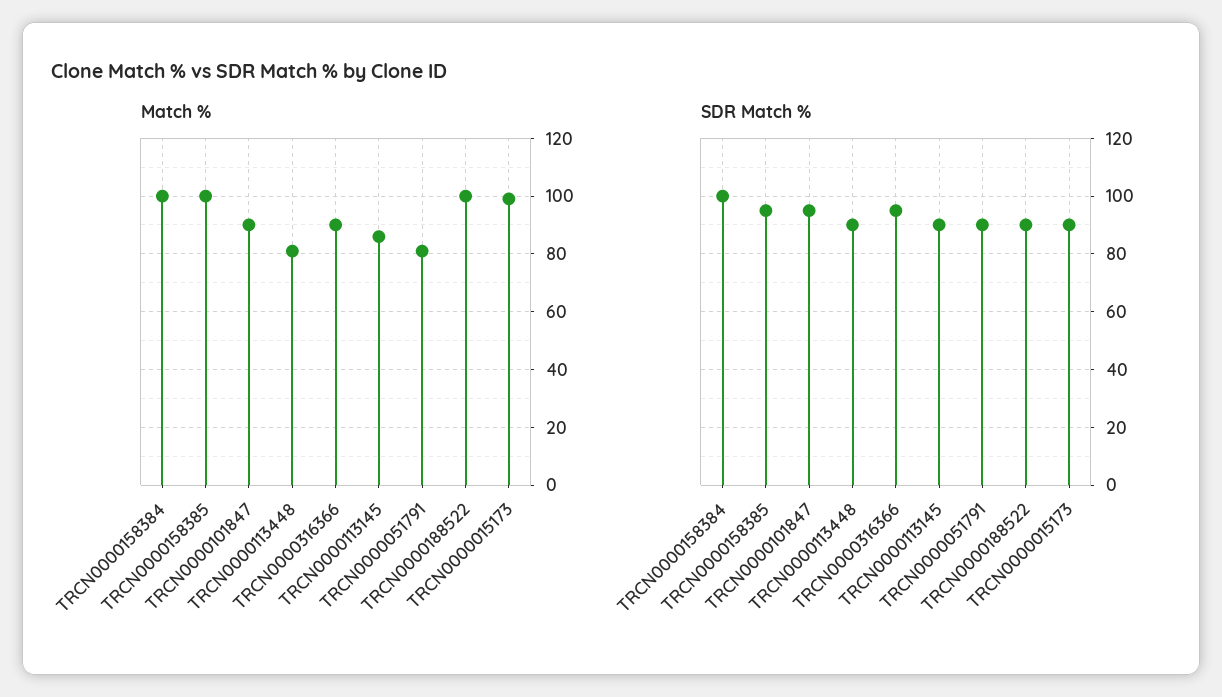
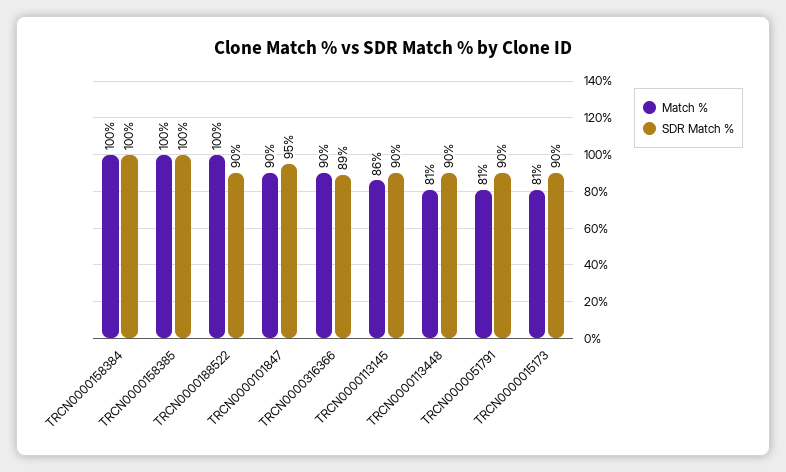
  {
    "Match %": {
      "TRCN0000158384": 100,
      "TRCN0000158385": 100,
      "TRCN0000101847": 90,
      "TRCN0000113448": 81,
      "TRCN0000316366": 90,
      "TRCN0000113145": 86,
      "TRCN0000051791": 81,
      "TRCN0000188522": 100,
-     "TRCN0000015173": 100
+     "TRCN0000015173": 81
    },
    "SDR Match %": {
      "TRCN0000158384": 100,
-     "TRCN0000158385": 95,
+     "TRCN0000158385": 100,
      "TRCN0000101847": 95,
      "TRCN0000113448": 90,
-     "TRCN0000316366": 95,
+     "TRCN0000316366": 89,
      "TRCN0000113145": 90,
      "TRCN0000051791": 90,
      "TRCN0000188522": 90,
      "TRCN0000015173": 90
    }
  }

